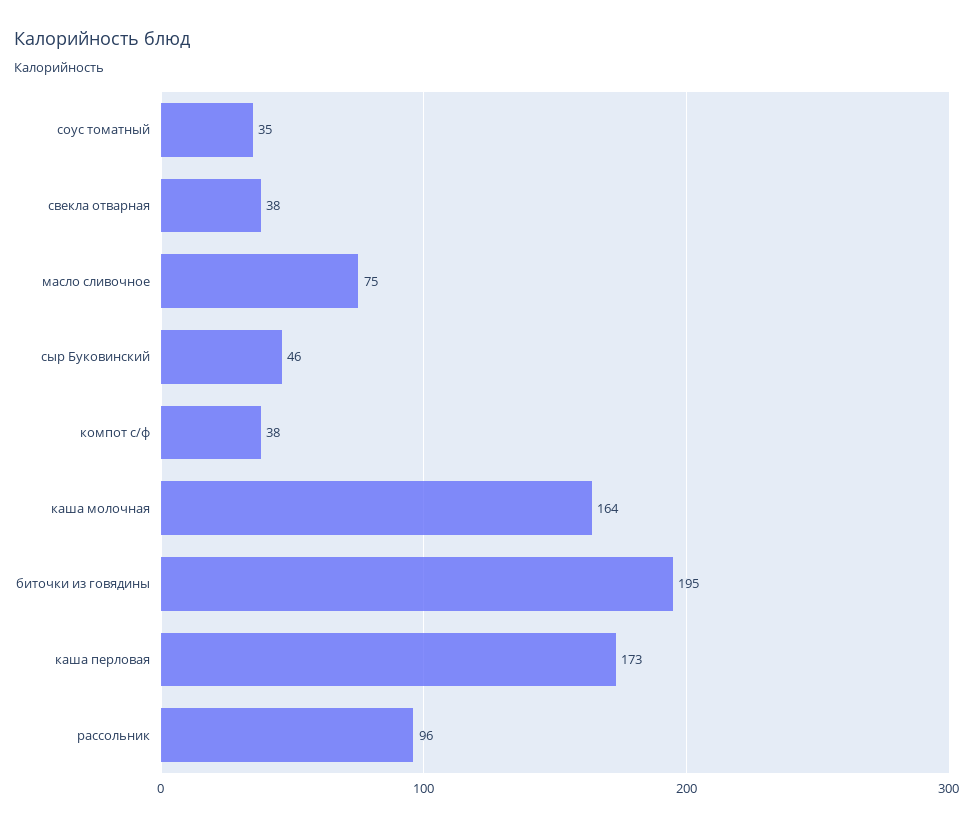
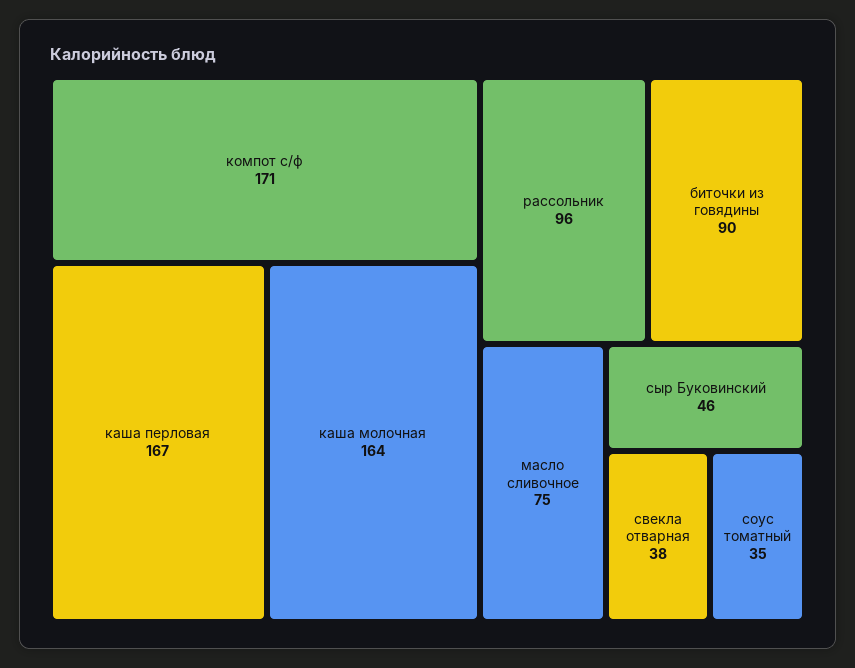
  {
    "соус томатный": 35,
    "свекла отварная": 38,
    "масло сливочное": 75,
    "сыр Буковинский": 46,
-   "компот с/ф": 38,
+   "компот с/ф": 171,
    "каша молочная": 164,
-   "биточки из говядины": 195,
+   "биточки из говядины": 90,
-   "каша перловая": 173,
+   "каша перловая": 167,
    "рассольник": 96
  }

